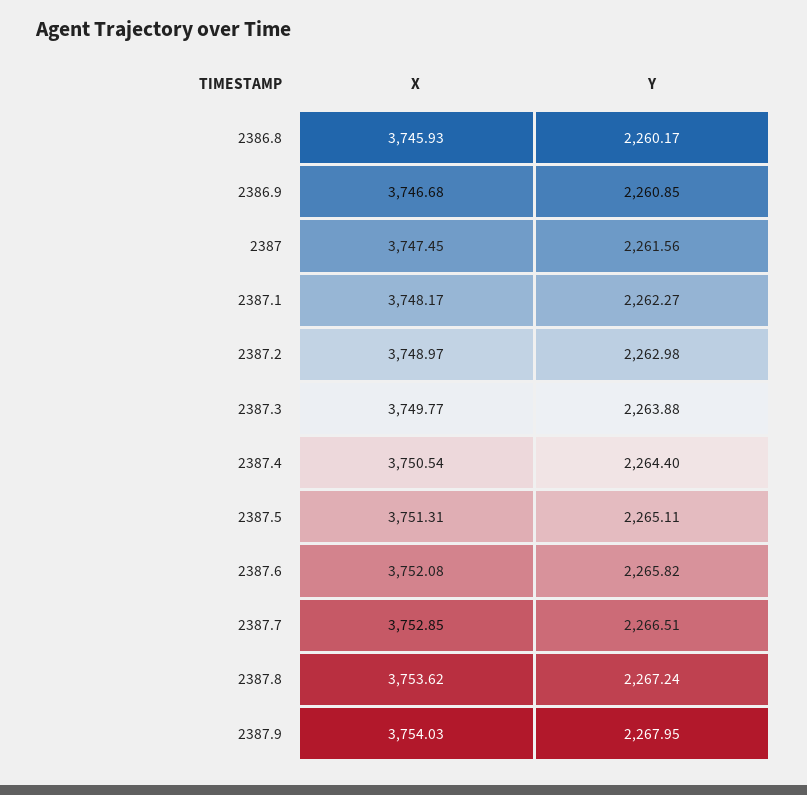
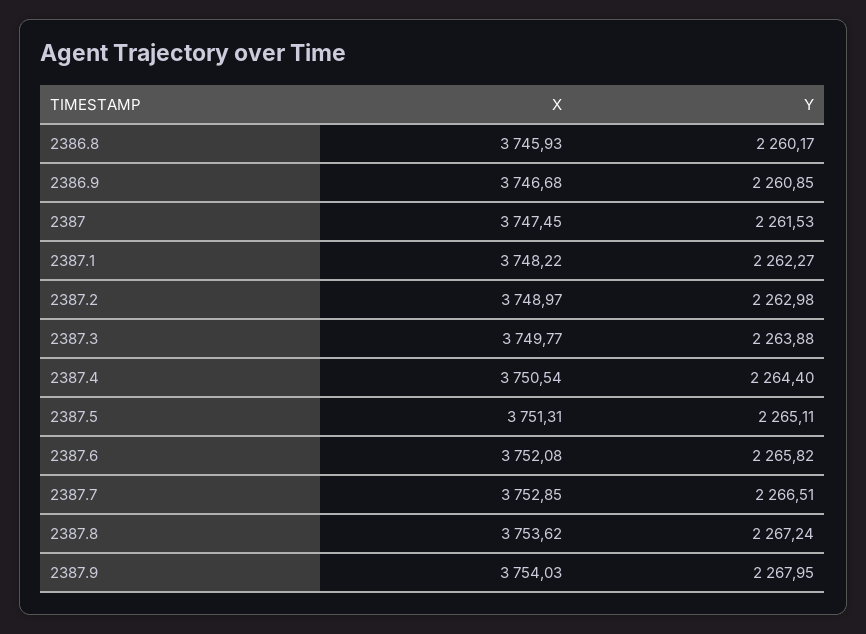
  {
    "X": {
      "2386.8": 3745.93,
      "2386.9": 3746.68,
      "2387": 3747.45,
-     "2387.1": 3748.17,
+     "2387.1": 3748.22,
      "2387.2": 3748.97,
      "2387.3": 3749.77,
      "2387.4": 3750.54,
      "2387.5": 3751.31,
      "2387.6": 3752.08,
      "2387.7": 3752.85,
      "2387.8": 3753.62,
      "2387.9": 3754.03
    },
    "Y": {
      "2386.8": 2260.17,
      "2386.9": 2260.85,
-     "2387": 2261.56,
+     "2387": 2261.53,
      "2387.1": 2262.27,
      "2387.2": 2262.98,
      "2387.3": 2263.88,
      "2387.4": 2264.4,
      "2387.5": 2265.11,
      "2387.6": 2265.82,
      "2387.7": 2266.51,
      "2387.8": 2267.24,
      "2387.9": 2267.95
    }
  }

